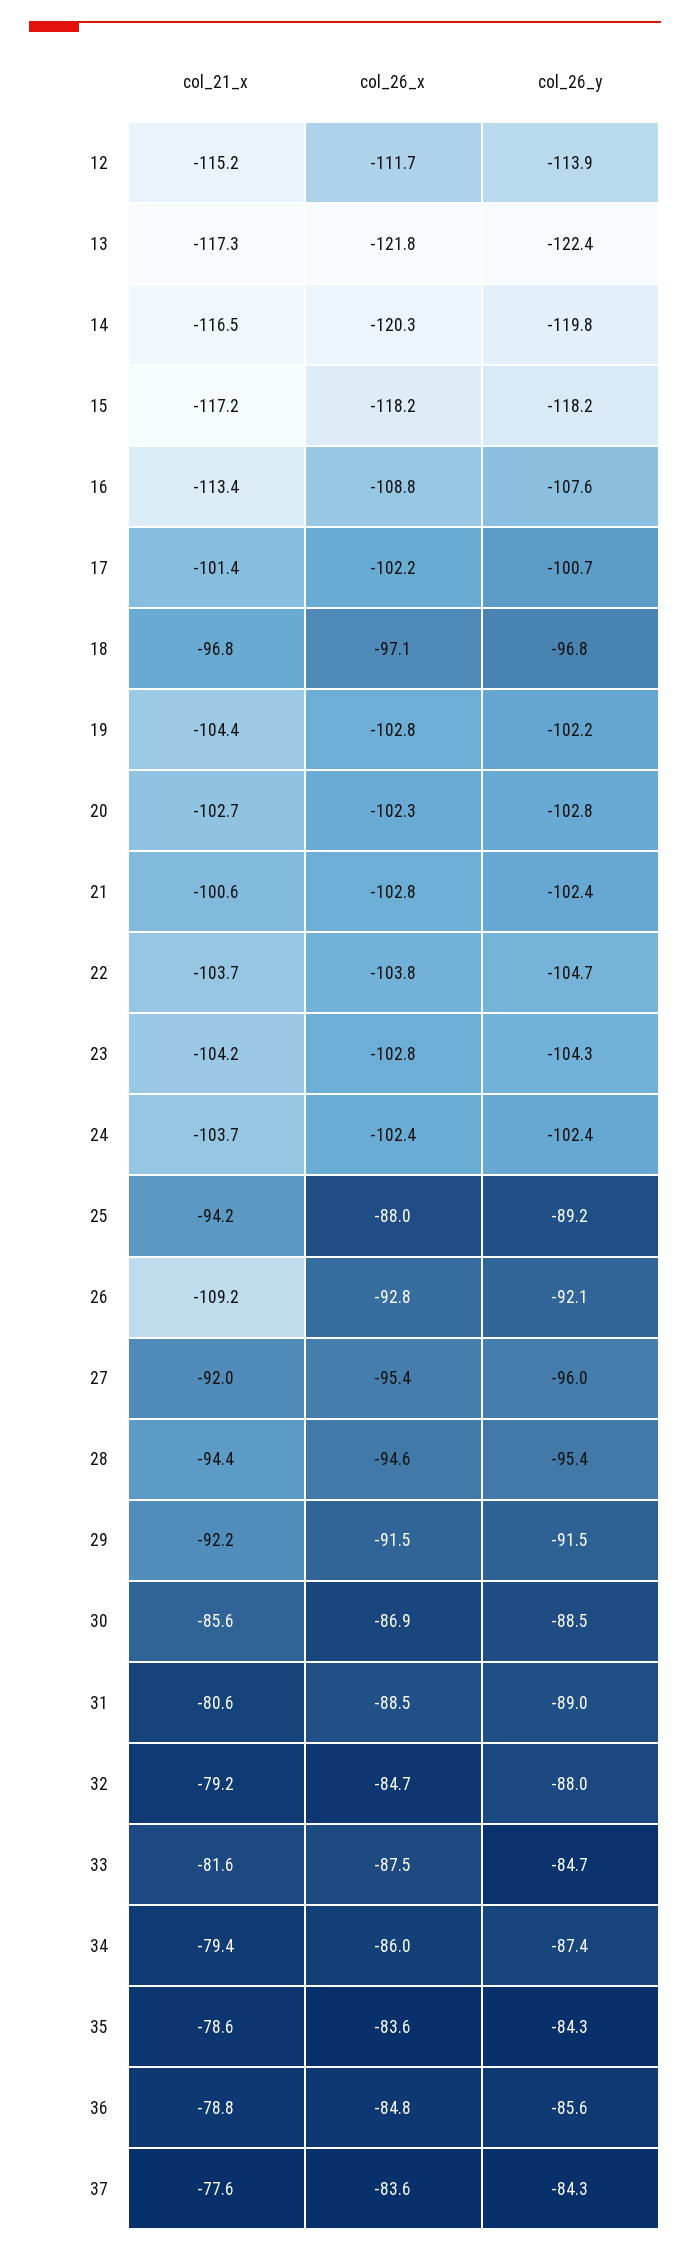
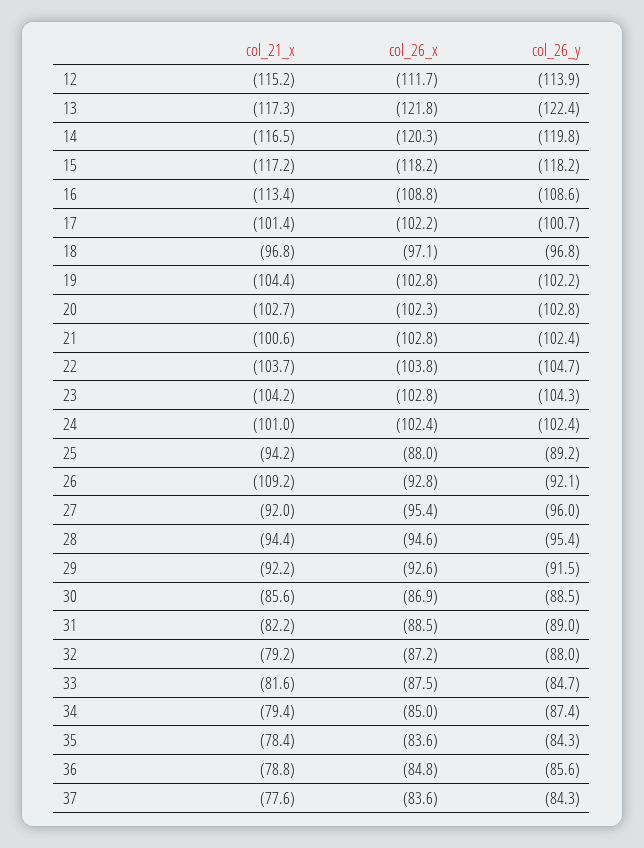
  {
    "col_21_x": {
      "12": -115.2,
      "13": -117.3,
      "14": -116.5,
      "15": -117.2,
      "16": -113.4,
      "17": -101.4,
      "18": -96.8,
      "19": -104.4,
      "20": -102.7,
      "21": -100.6,
      "22": -103.7,
      "23": -104.2,
-     "24": -103.7,
+     "24": -101,
      "25": -94.2,
      "26": -109.2,
      "27": -92,
      "28": -94.4,
      "29": -92.2,
      "30": -85.6,
-     "31": -80.6,
+     "31": -82.2,
      "32": -79.2,
      "33": -81.6,
      "34": -79.4,
-     "35": -78.6,
+     "35": -78.4,
      "36": -78.8,
      "37": -77.6
    },
    "col_26_x": {
      "12": -111.7,
      "13": -121.8,
      "14": -120.3,
      "15": -118.2,
      "16": -108.8,
      "17": -102.2,
      "18": -97.1,
      "19": -102.8,
      "20": -102.3,
      "21": -102.8,
      "22": -103.8,
      "23": -102.8,
      "24": -102.4,
      "25": -88,
      "26": -92.8,
      "27": -95.4,
      "28": -94.6,
-     "29": -91.5,
+     "29": -92.6,
      "30": -86.9,
      "31": -88.5,
-     "32": -84.7,
+     "32": -87.2,
      "33": -87.5,
-     "34": -86,
+     "34": -85,
      "35": -83.6,
      "36": -84.8,
      "37": -83.6
    },
    "col_26_y": {
      "12": -113.9,
      "13": -122.4,
      "14": -119.8,
      "15": -118.2,
-     "16": -107.6,
+     "16": -108.6,
      "17": -100.7,
      "18": -96.8,
      "19": -102.2,
      "20": -102.8,
      "21": -102.4,
      "22": -104.7,
      "23": -104.3,
      "24": -102.4,
      "25": -89.2,
      "26": -92.1,
      "27": -96,
      "28": -95.4,
      "29": -91.5,
      "30": -88.5,
      "31": -89,
      "32": -88,
      "33": -84.7,
      "34": -87.4,
      "35": -84.3,
      "36": -85.6,
      "37": -84.3
    }
  }

